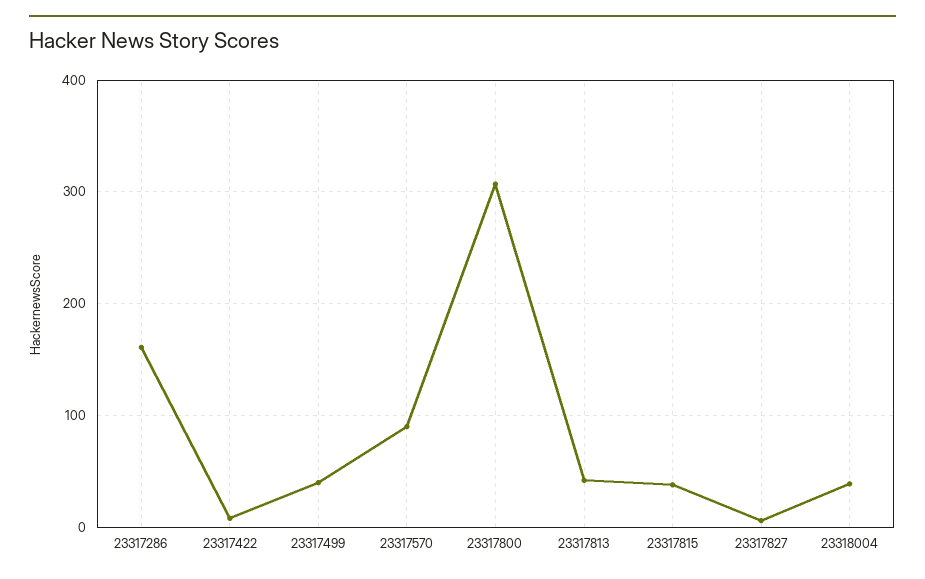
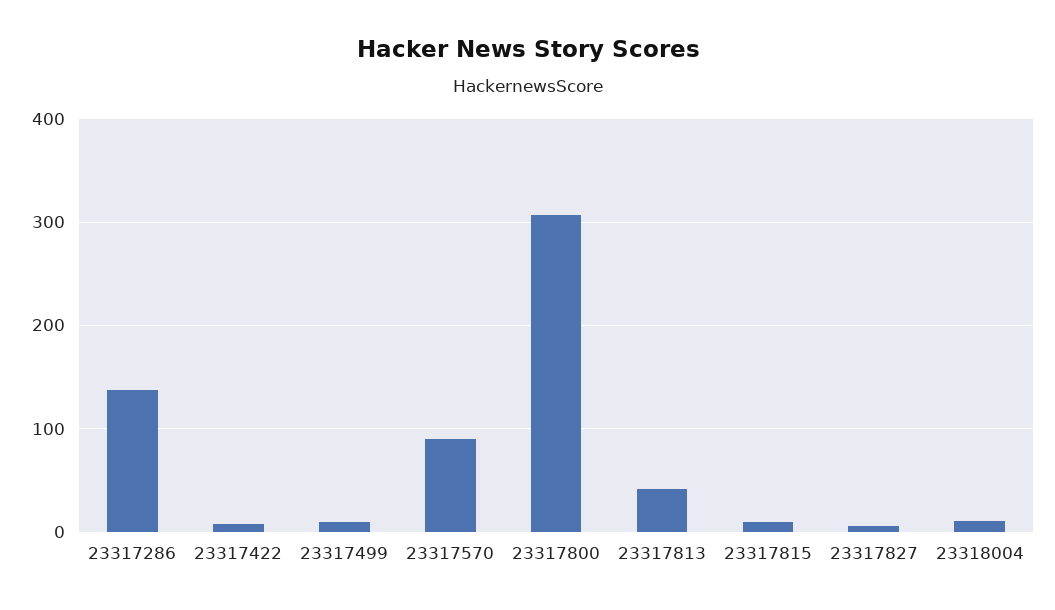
  {
-   "23317286": 160,
+   "23317286": 140,
    "23317422": 10,
-   "23317499": 40,
+   "23317499": 10,
    "23317570": 90,
    "23317800": 310,
    "23317813": 40,
-   "23317815": 40,
+   "23317815": 10,
    "23317827": 10,
-   "23318004": 40
+   "23318004": 10
  }

